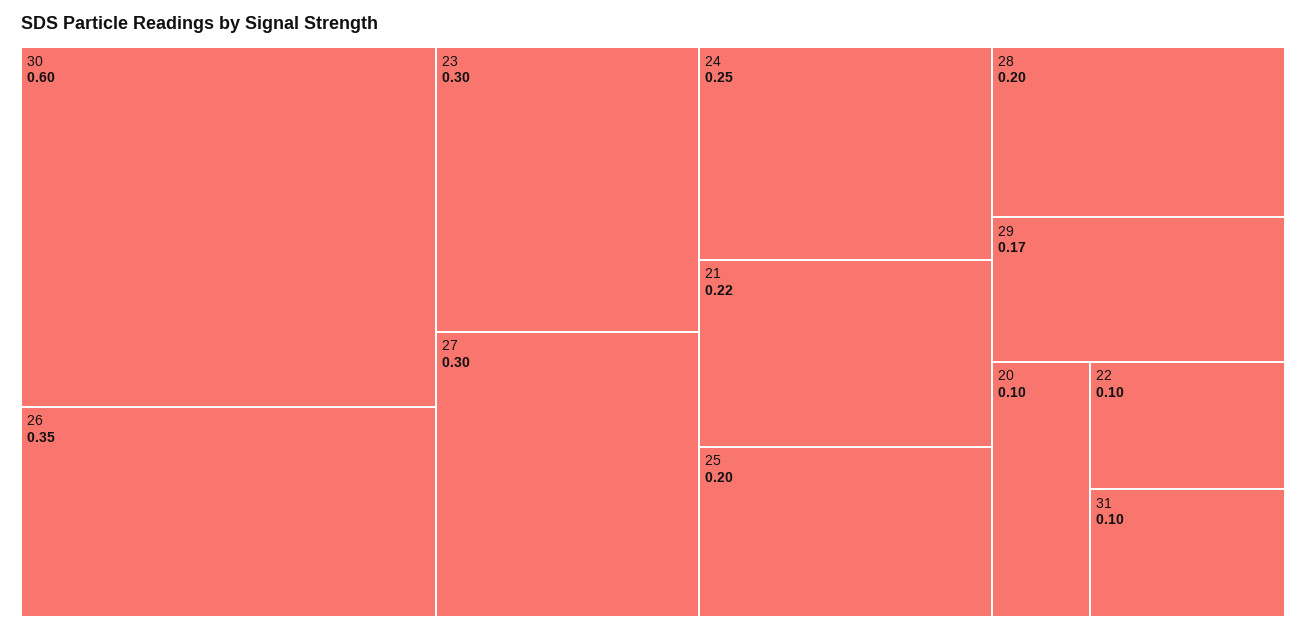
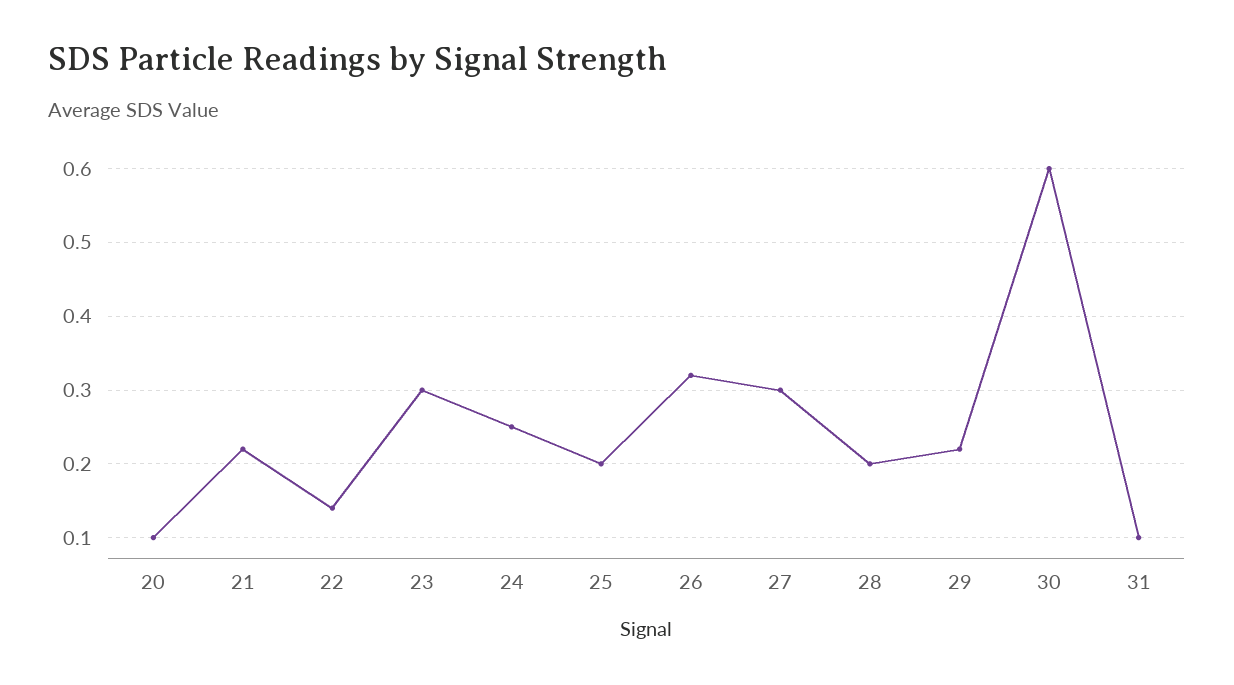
  {
    "30": 0.6,
-   "26": 0.35,
+   "26": 0.32,
    "23": 0.3,
    "27": 0.3,
    "24": 0.25,
    "21": 0.22,
    "25": 0.2,
    "28": 0.2,
-   "29": 0.17,
+   "29": 0.22,
    "20": 0.1,
-   "22": 0.1,
+   "22": 0.14,
    "31": 0.1
  }

